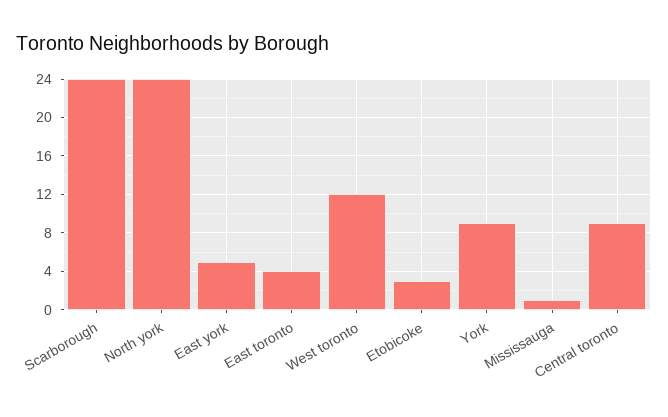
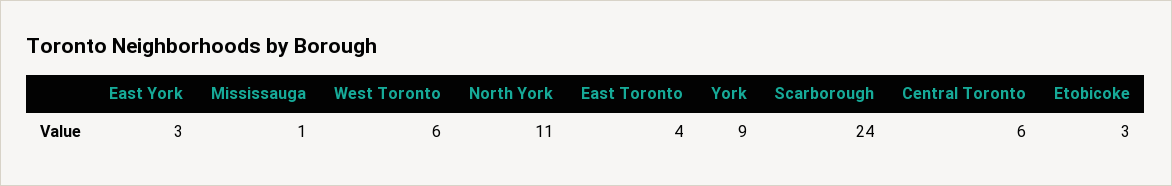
  {
    "Scarborough": 24,
-   "North york": 24,
+   "North york": 11,
-   "East york": 5,
+   "East york": 3,
    "East toronto": 4,
-   "West toronto": 12,
+   "West toronto": 6,
    "Etobicoke": 3,
    "York": 9,
    "Mississauga": 1,
-   "Central toronto": 9
+   "Central toronto": 6
  }

